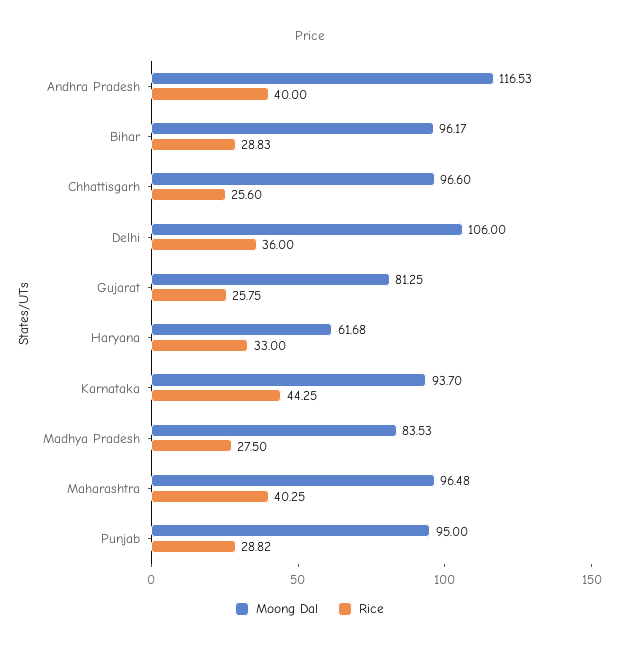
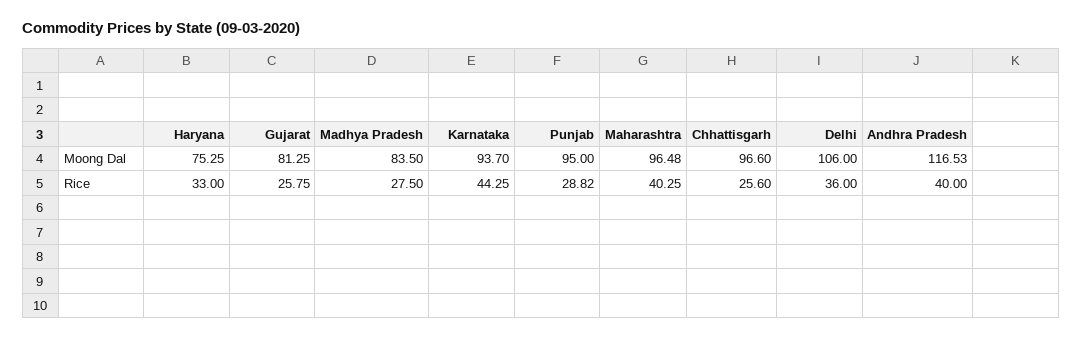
  {
    "Moong Dal": {
      "Andhra Pradesh": 116.53,
-     "Bihar": 96.17,
      "Chhattisgarh": 96.6,
      "Delhi": 106,
      "Gujarat": 81.25,
-     "Haryana": 61.68,
+     "Haryana": 75.25,
      "Karnataka": 93.7,
-     "Madhya Pradesh": 83.53,
+     "Madhya Pradesh": 83.5,
      "Maharashtra": 96.48,
      "Punjab": 95
    },
    "Rice": {
      "Andhra Pradesh": 40,
-     "Bihar": 28.83,
      "Chhattisgarh": 25.6,
      "Delhi": 36,
      "Gujarat": 25.75,
      "Haryana": 33,
      "Karnataka": 44.25,
      "Madhya Pradesh": 27.5,
      "Maharashtra": 40.25,
      "Punjab": 28.82
    }
  }

